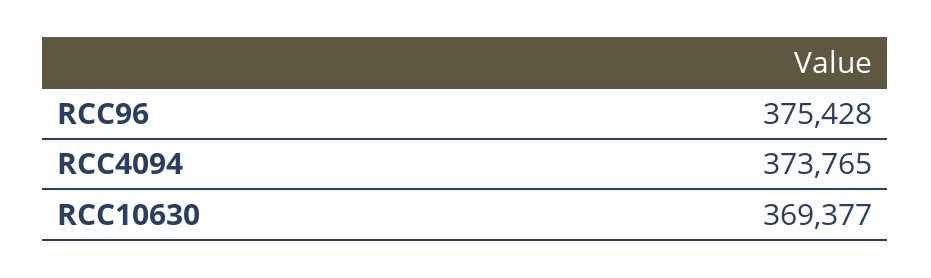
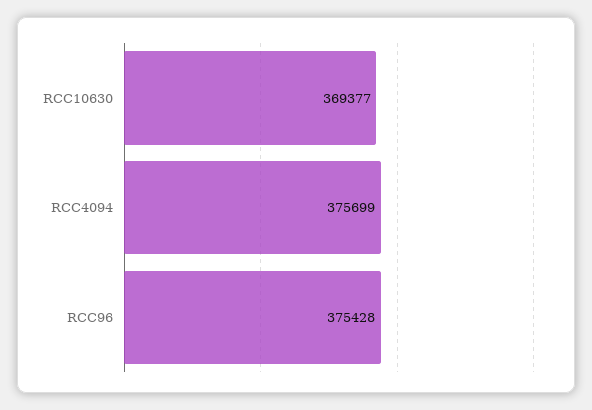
  {
    "RCC96": 375428,
-   "RCC4094": 373765,
+   "RCC4094": 375699,
    "RCC10630": 369377
  }

